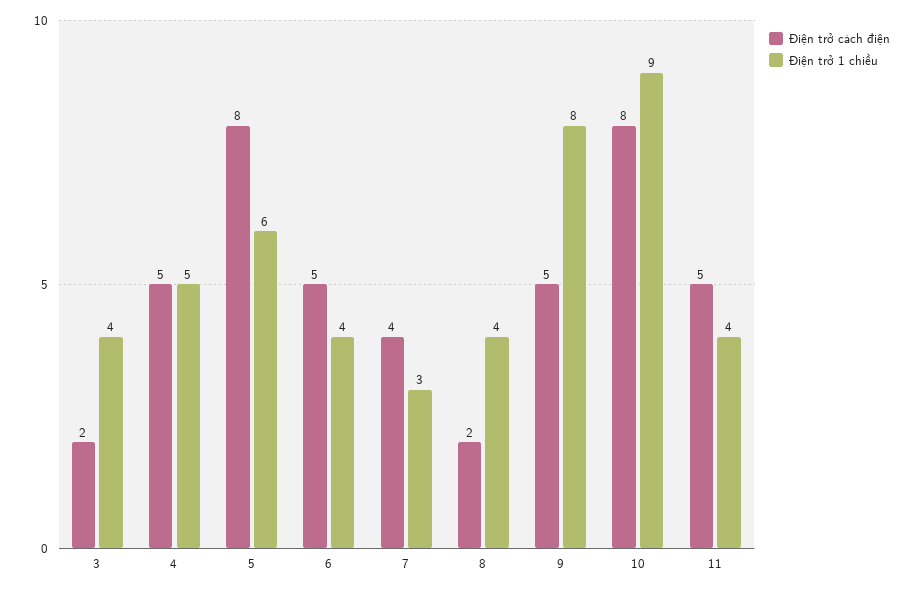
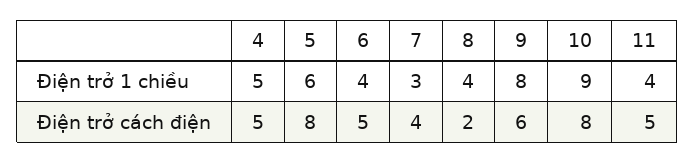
  {
    "Điện trở cách điện": {
-     "3": 2,
      "4": 5,
      "5": 8,
      "6": 5,
      "7": 4,
      "8": 2,
-     "9": 5,
+     "9": 6,
      "10": 8,
      "11": 5
    },
    "Điện trở 1 chiều": {
-     "3": 4,
      "4": 5,
      "5": 6,
      "6": 4,
      "7": 3,
      "8": 4,
      "9": 8,
      "10": 9,
      "11": 4
    }
  }

